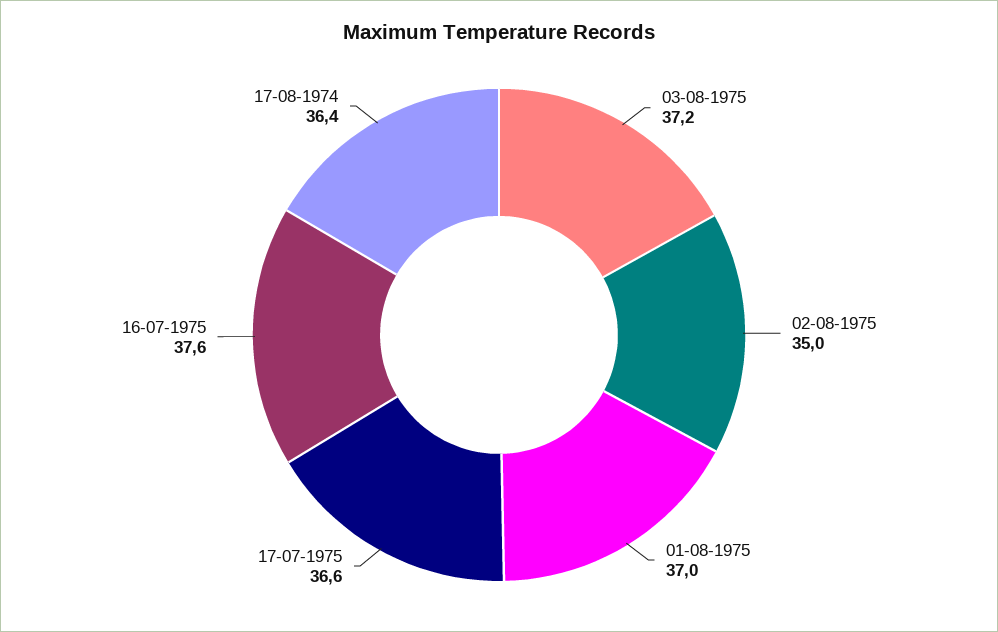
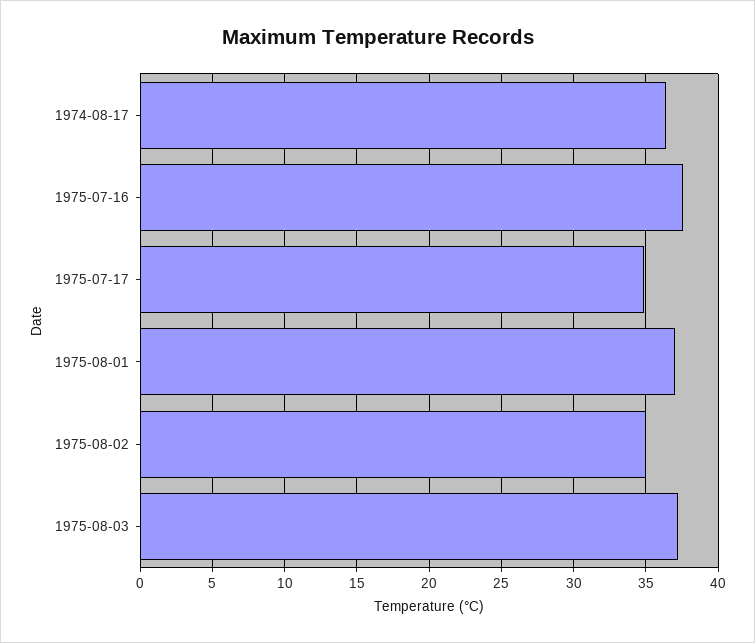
  {
    "03-08-1975": 37.2,
    "02-08-1975": 35,
    "01-08-1975": 37,
-   "17-07-1975": 36.6,
+   "17-07-1975": 35,
    "16-07-1975": 37.6,
    "17-08-1974": 36.4
  }

